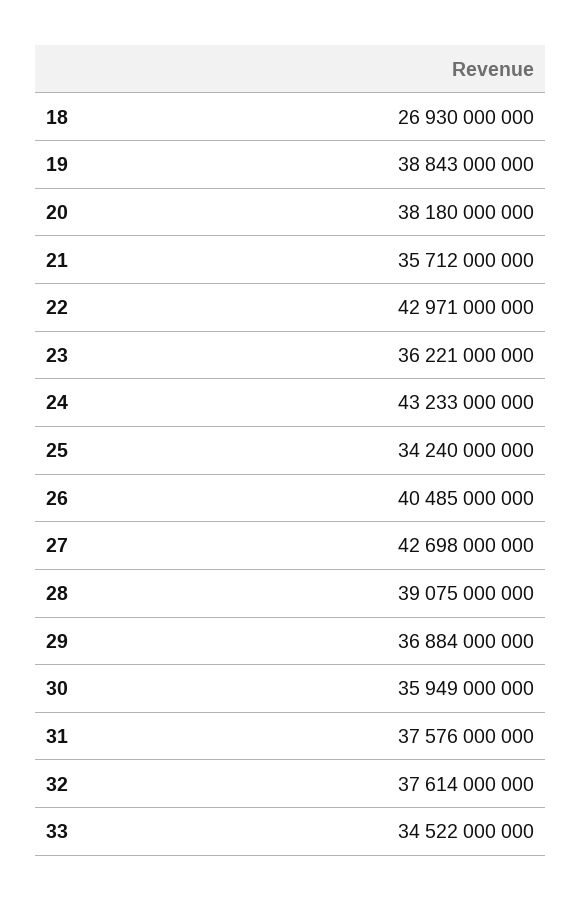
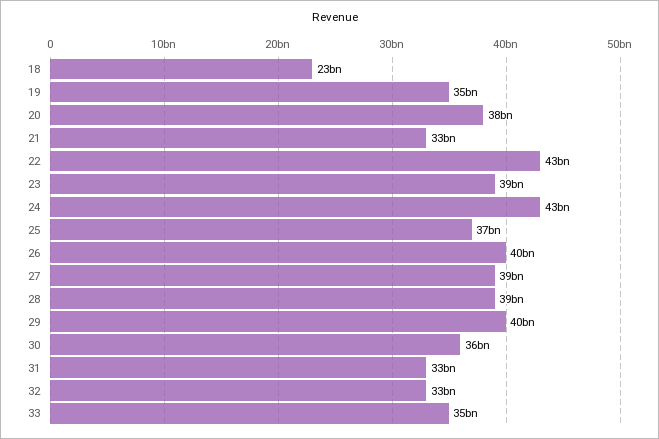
  {
-   "18": 26930000000,
+   "18": 23000000000,
-   "19": 38843000000,
+   "19": 35000000000,
    "20": 38180000000,
-   "21": 35712000000,
+   "21": 33000000000,
    "22": 42971000000,
-   "23": 36221000000,
+   "23": 39000000000,
    "24": 43233000000,
-   "25": 34240000000,
+   "25": 37000000000,
    "26": 40485000000,
-   "27": 42698000000,
+   "27": 39000000000,
    "28": 39075000000,
-   "29": 36884000000,
+   "29": 40000000000,
    "30": 35949000000,
-   "31": 37576000000,
+   "31": 33000000000,
-   "32": 37614000000,
+   "32": 33000000000,
    "33": 34522000000
  }

